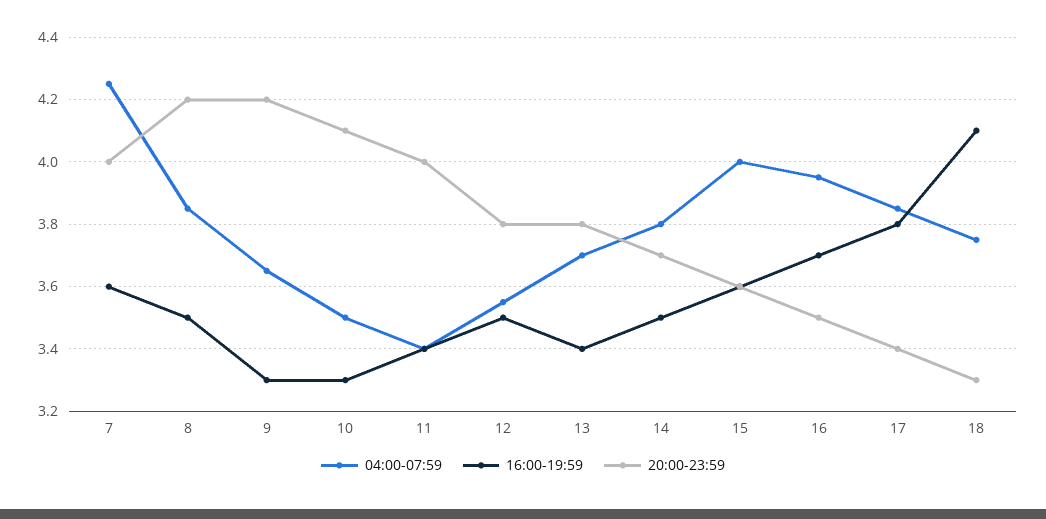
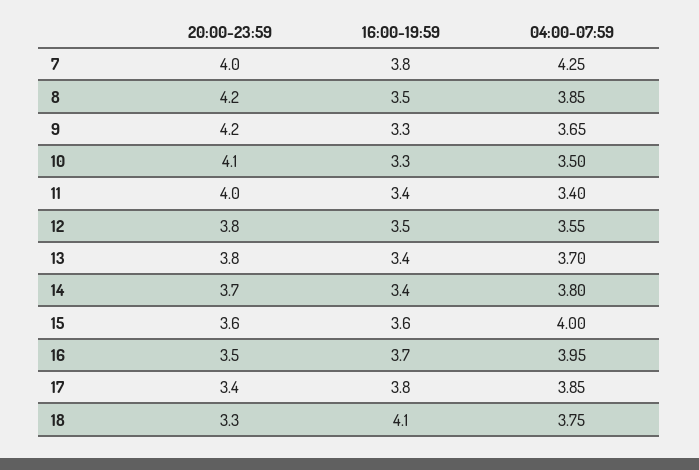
  {
    "04:00-07:59": {
      "7": 4.25,
      "8": 3.85,
      "9": 3.65,
      "10": 3.5,
      "11": 3.4,
      "12": 3.55,
      "13": 3.7,
      "14": 3.8,
      "15": 4,
      "16": 3.95,
      "17": 3.85,
      "18": 3.75
    },
    "16:00-19:59": {
-     "7": 3.6,
+     "7": 3.8,
      "8": 3.5,
      "9": 3.3,
      "10": 3.3,
      "11": 3.4,
      "12": 3.5,
      "13": 3.4,
-     "14": 3.5,
+     "14": 3.4,
      "15": 3.6,
      "16": 3.7,
      "17": 3.8,
      "18": 4.1
    },
    "20:00-23:59": {
      "7": 4,
      "8": 4.2,
      "9": 4.2,
      "10": 4.1,
      "11": 4,
      "12": 3.8,
      "13": 3.8,
      "14": 3.7,
      "15": 3.6,
      "16": 3.5,
      "17": 3.4,
      "18": 3.3
    }
  }

